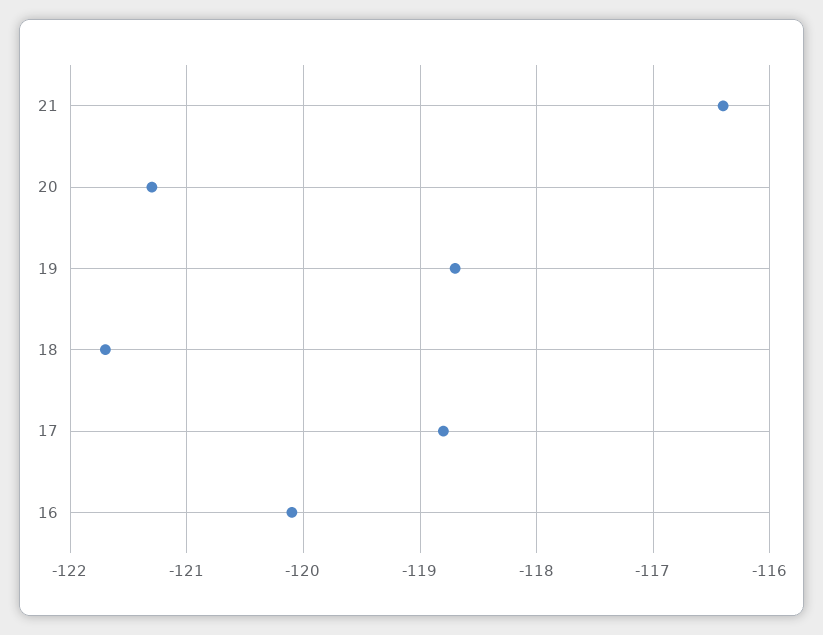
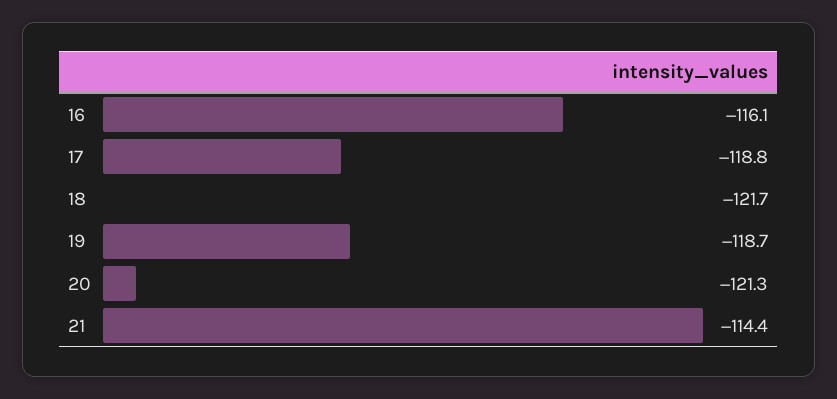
  {
-   "21": -116.4,
+   "21": -114.4,
    "20": -121.3,
    "19": -118.7,
    "18": -121.7,
    "17": -118.8,
-   "16": -120.1
+   "16": -116.1
  }

